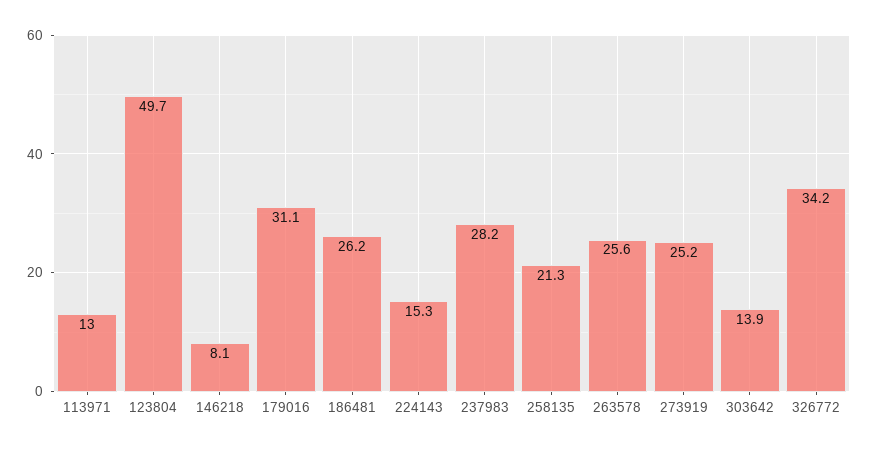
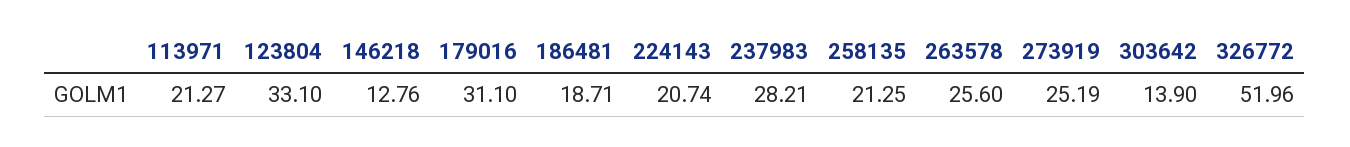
  {
-   "113971": 13,
+   "113971": 21.27,
-   "123804": 49.7,
+   "123804": 33.1,
-   "146218": 8.1,
+   "146218": 12.76,
    "179016": 31.1,
-   "186481": 26.2,
+   "186481": 18.71,
-   "224143": 15.3,
+   "224143": 20.74,
    "237983": 28.21,
    "258135": 21.25,
    "263578": 25.6,
    "273919": 25.19,
    "303642": 13.9,
-   "326772": 34.2
+   "326772": 51.96
  }

